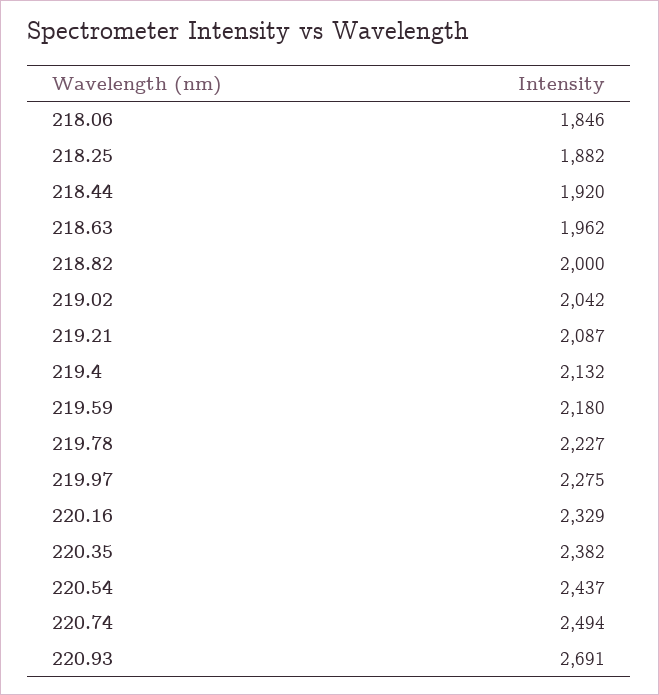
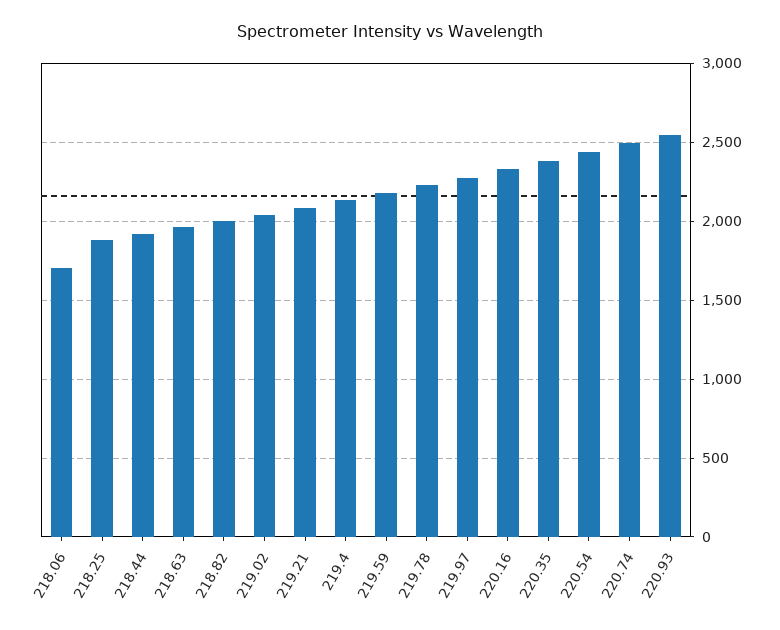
  {
-   "218.06": 1846,
+   "218.06": 1700,
    "218.25": 1882,
    "218.44": 1920,
    "218.63": 1962,
    "218.82": 2000,
    "219.02": 2042,
    "219.21": 2087,
    "219.4": 2132,
    "219.59": 2180,
    "219.78": 2227,
    "219.97": 2275,
    "220.16": 2329,
    "220.35": 2382,
    "220.54": 2437,
    "220.74": 2494,
-   "220.93": 2691
+   "220.93": 2550
  }

